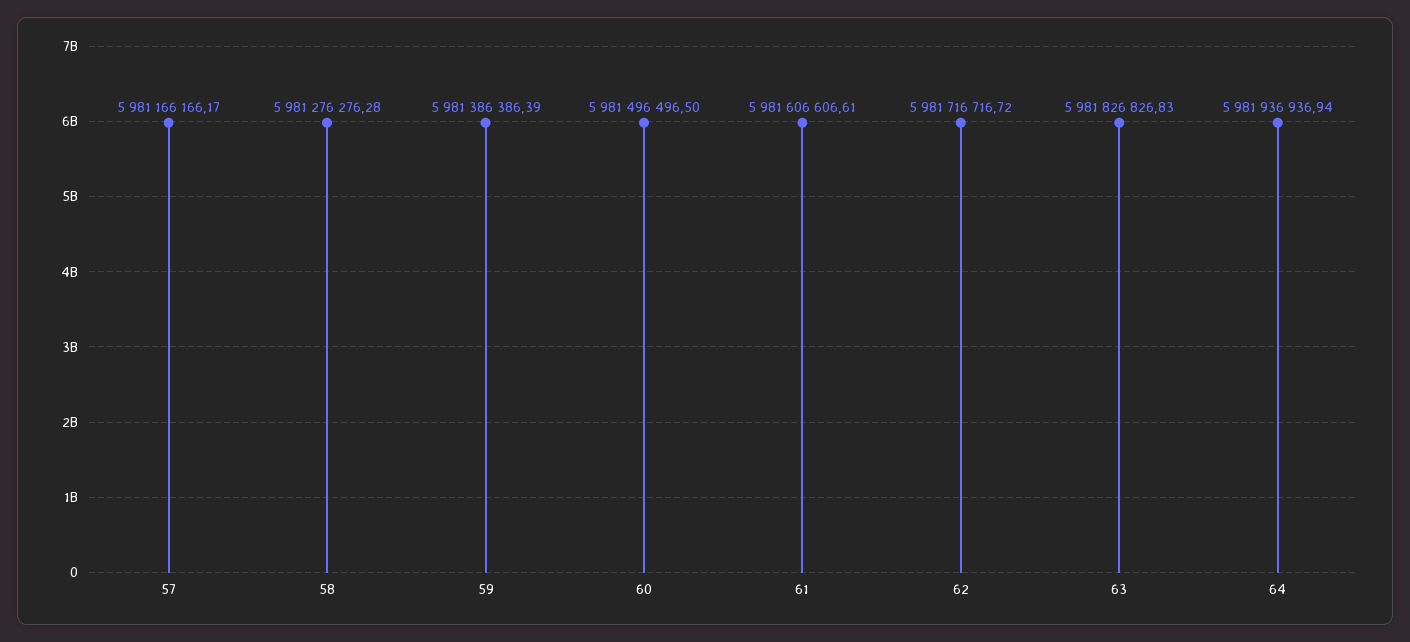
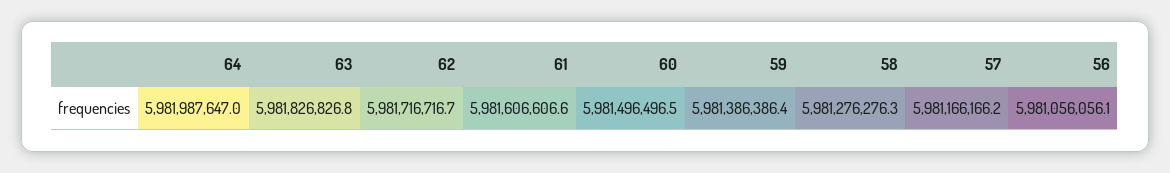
  {
    "57": 5981166166.17,
    "58": 5981276276.28,
    "59": 5981386386.39,
    "60": 5981496496.5,
    "61": 5981606606.61,
    "62": 5981716716.72,
    "63": 5981826826.83,
-   "64": 5981936936.94
+   "64": 5981987647,
+   "56": 5981056056.1
  }

